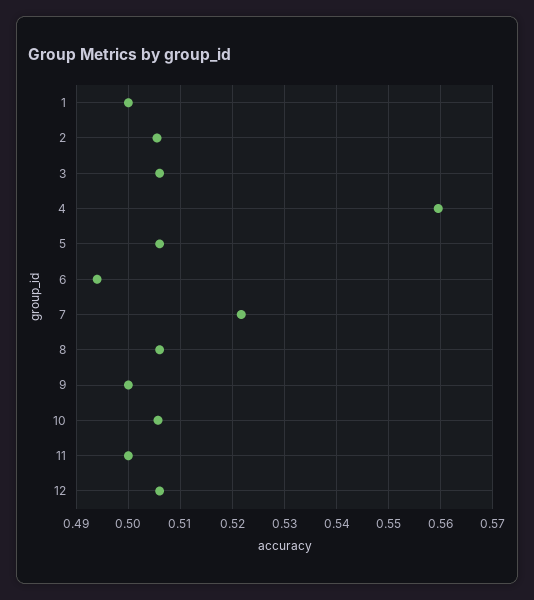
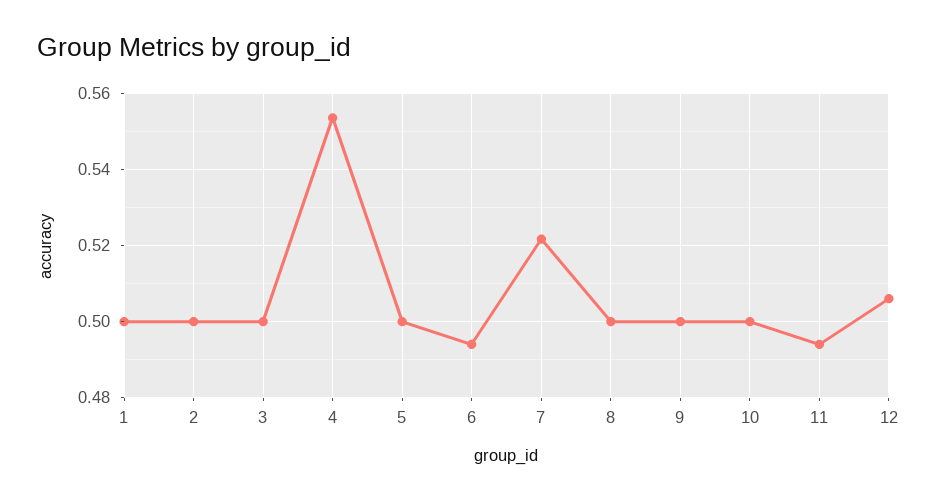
  {
    "1": 0.5,
-   "2": 0.506,
+   "2": 0.5,
-   "3": 0.506,
+   "3": 0.5,
-   "4": 0.56,
+   "4": 0.554,
-   "5": 0.506,
+   "5": 0.5,
    "6": 0.494,
    "7": 0.522,
-   "8": 0.506,
+   "8": 0.5,
    "9": 0.5,
-   "10": 0.506,
+   "10": 0.5,
-   "11": 0.5,
+   "11": 0.494,
    "12": 0.506
  }

